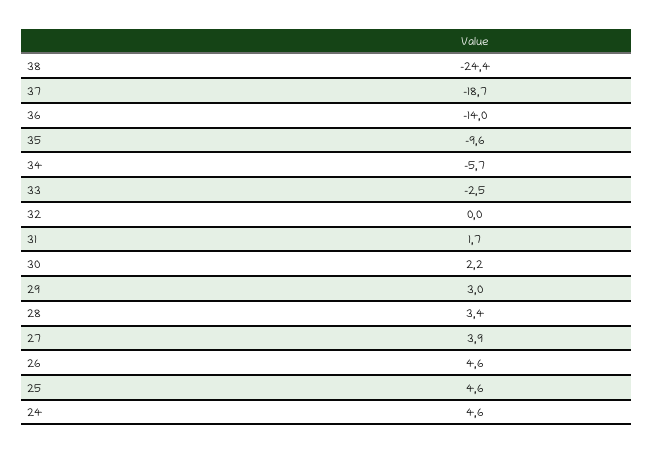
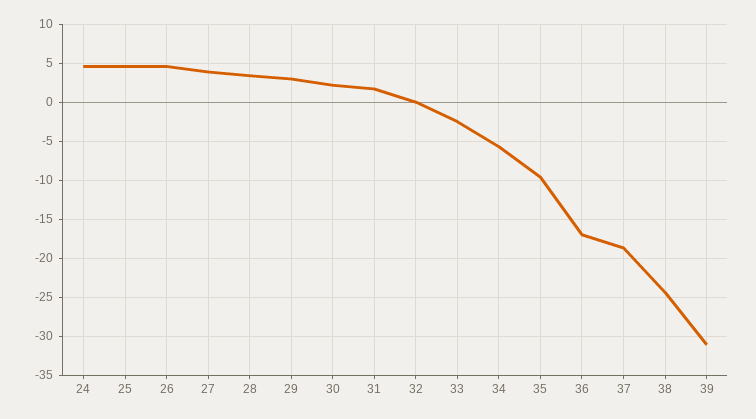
  {
    "38": -24.4,
    "37": -18.7,
-   "36": -14,
+   "36": -17,
    "35": -9.6,
    "34": -5.7,
    "33": -2.5,
    "32": 0,
    "31": 1.7,
    "30": 2.2,
    "29": 3,
    "28": 3.4,
    "27": 3.9,
    "26": 4.6,
    "25": 4.6,
-   "24": 4.6
+   "24": 4.6,
+   "39": -31
  }

